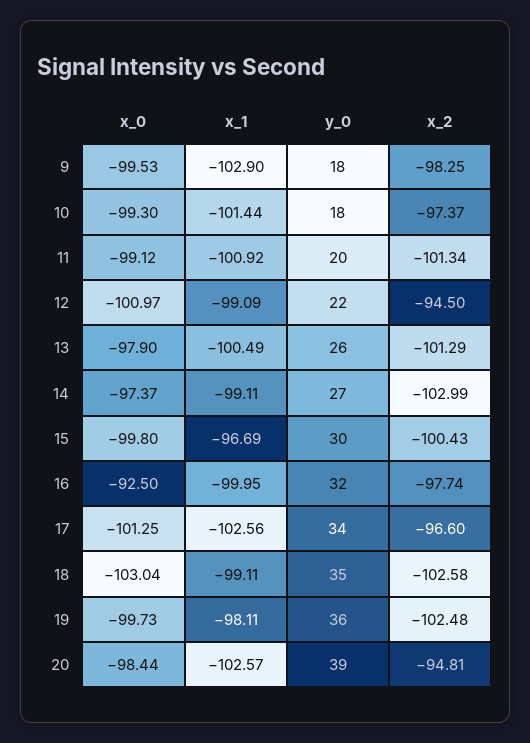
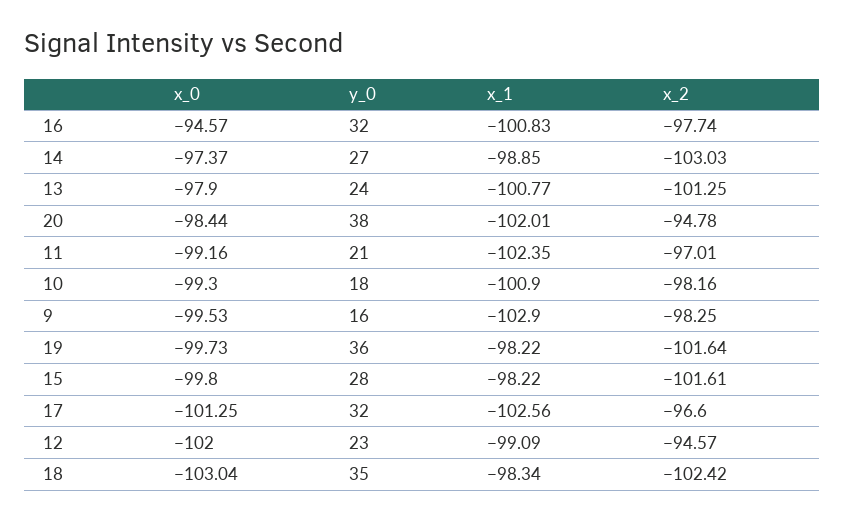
  {
    "x_0": {
      "9": -99.53,
      "10": -99.3,
-     "11": -99.12,
+     "11": -99.16,
-     "12": -100.97,
+     "12": -102,
      "13": -97.9,
      "14": -97.37,
      "15": -99.8,
-     "16": -92.5,
+     "16": -94.57,
      "17": -101.25,
      "18": -103.04,
      "19": -99.73,
      "20": -98.44
    },
    "x_1": {
      "9": -102.9,
-     "10": -101.44,
+     "10": -100.9,
-     "11": -100.92,
+     "11": -102.35,
      "12": -99.09,
-     "13": -100.49,
+     "13": -100.77,
-     "14": -99.11,
+     "14": -98.85,
-     "15": -96.69,
+     "15": -98.22,
-     "16": -99.95,
+     "16": -100.83,
      "17": -102.56,
-     "18": -99.11,
+     "18": -98.34,
-     "19": -98.11,
+     "19": -98.22,
-     "20": -102.57
+     "20": -102.01
    },
    "y_0": {
-     "9": 18,
+     "9": 16,
      "10": 18,
-     "11": 20,
+     "11": 21,
-     "12": 22,
+     "12": 23,
-     "13": 26,
+     "13": 24,
      "14": 27,
-     "15": 30,
+     "15": 28,
      "16": 32,
-     "17": 34,
+     "17": 32,
      "18": 35,
      "19": 36,
-     "20": 39
+     "20": 38
    },
    "x_2": {
      "9": -98.25,
-     "10": -97.37,
+     "10": -98.16,
-     "11": -101.34,
+     "11": -97.01,
-     "12": -94.5,
+     "12": -94.57,
-     "13": -101.29,
+     "13": -101.25,
-     "14": -102.99,
+     "14": -103.03,
-     "15": -100.43,
+     "15": -101.61,
      "16": -97.74,
      "17": -96.6,
-     "18": -102.58,
+     "18": -102.42,
-     "19": -102.48,
+     "19": -101.64,
-     "20": -94.81
+     "20": -94.78
    }
  }

